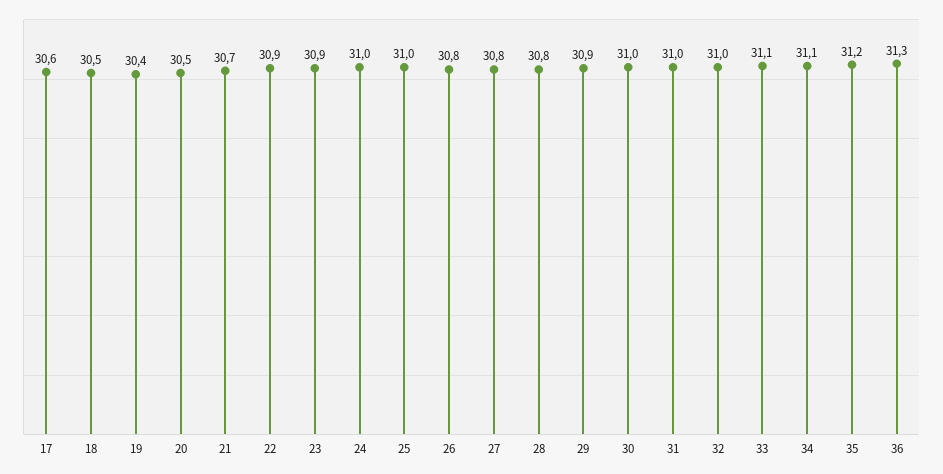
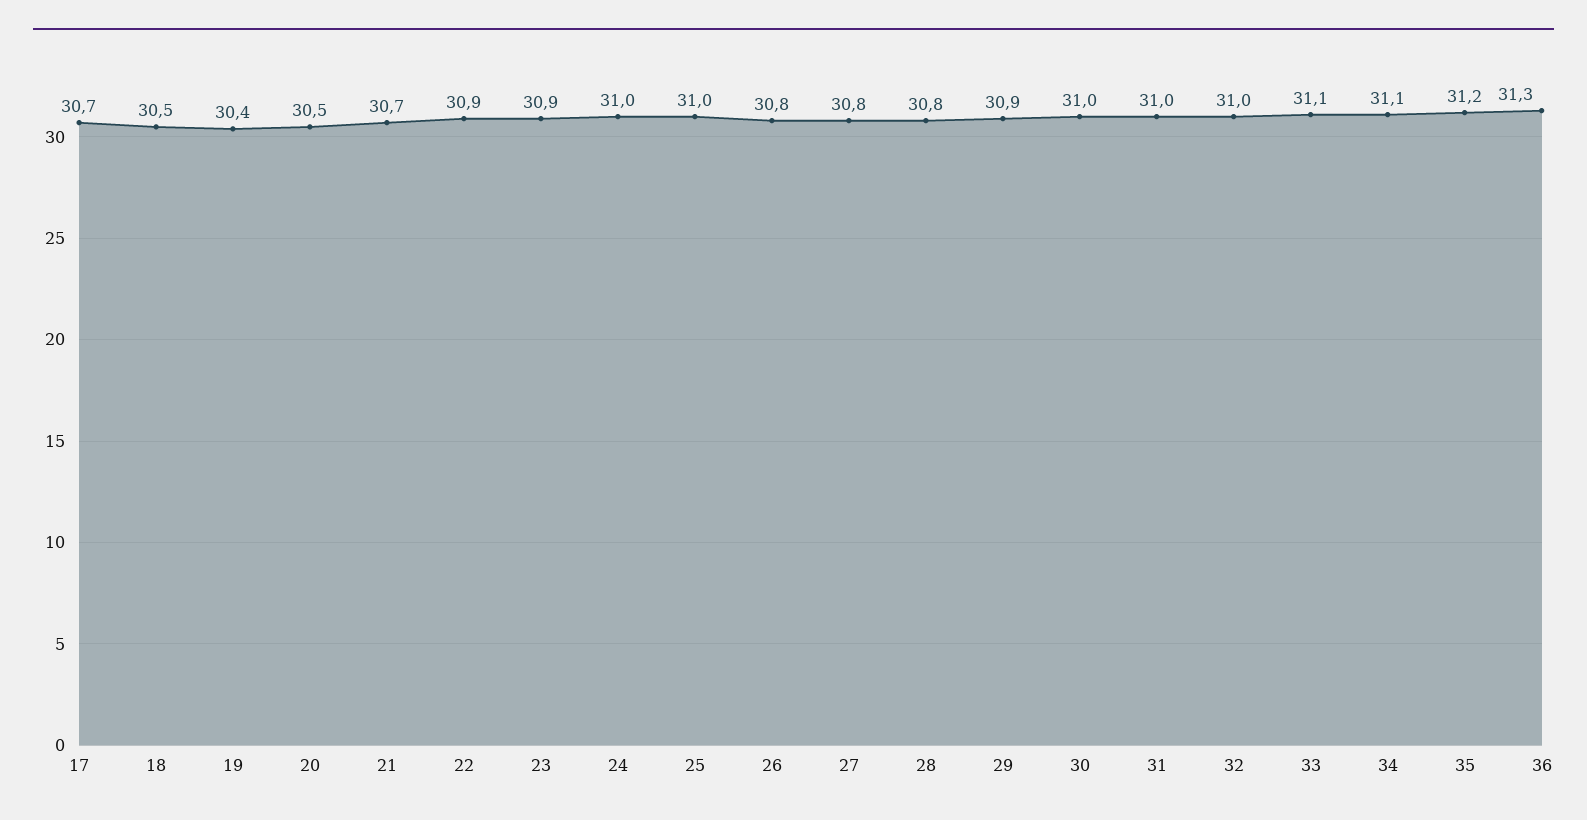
  {
-   "17": 30.6,
+   "17": 30.7,
    "18": 30.5,
    "19": 30.4,
    "20": 30.5,
    "21": 30.7,
    "22": 30.9,
    "23": 30.9,
    "24": 31,
    "25": 31,
    "26": 30.8,
    "27": 30.8,
    "28": 30.8,
    "29": 30.9,
    "30": 31,
    "31": 31,
    "32": 31,
    "33": 31.1,
    "34": 31.1,
    "35": 31.2,
    "36": 31.3
  }

